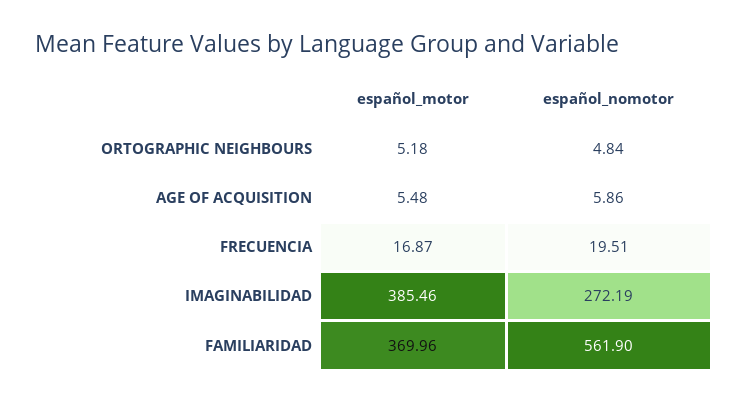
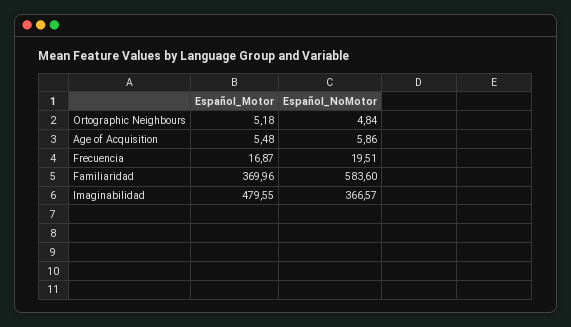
  {
    "español_motor": {
      "ORTOGRAPHIC NEIGHBOURS": 5.18,
      "AGE OF ACQUISITION": 5.48,
      "FRECUENCIA": 16.87,
-     "IMAGINABILIDAD": 385.46,
+     "IMAGINABILIDAD": 479.55,
      "FAMILIARIDAD": 369.96
    },
    "español_nomotor": {
      "ORTOGRAPHIC NEIGHBOURS": 4.84,
      "AGE OF ACQUISITION": 5.86,
      "FRECUENCIA": 19.51,
-     "IMAGINABILIDAD": 272.19,
+     "IMAGINABILIDAD": 366.57,
-     "FAMILIARIDAD": 561.9
+     "FAMILIARIDAD": 583.6
    }
  }

